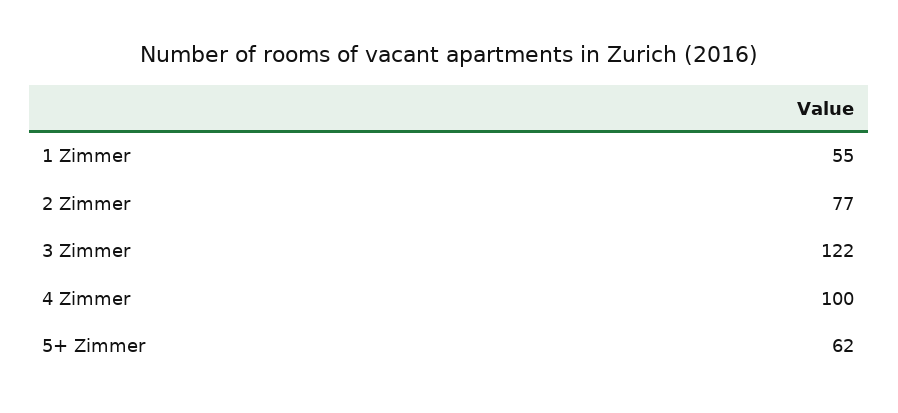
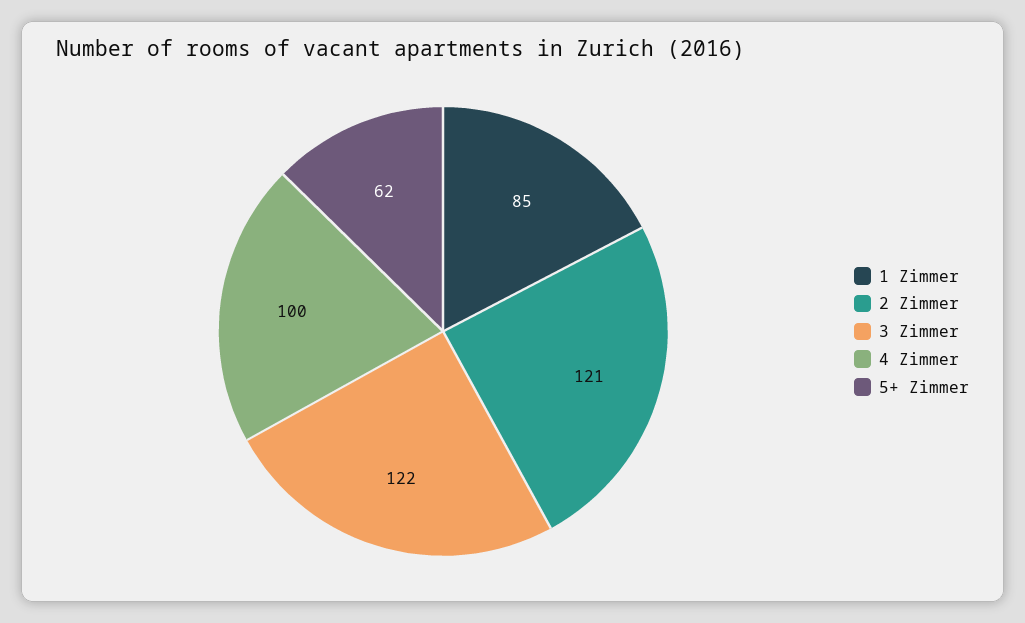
  {
-   "1 Zimmer": 55,
+   "1 Zimmer": 85,
-   "2 Zimmer": 77,
+   "2 Zimmer": 121,
    "3 Zimmer": 122,
    "4 Zimmer": 100,
    "5+ Zimmer": 62
  }

